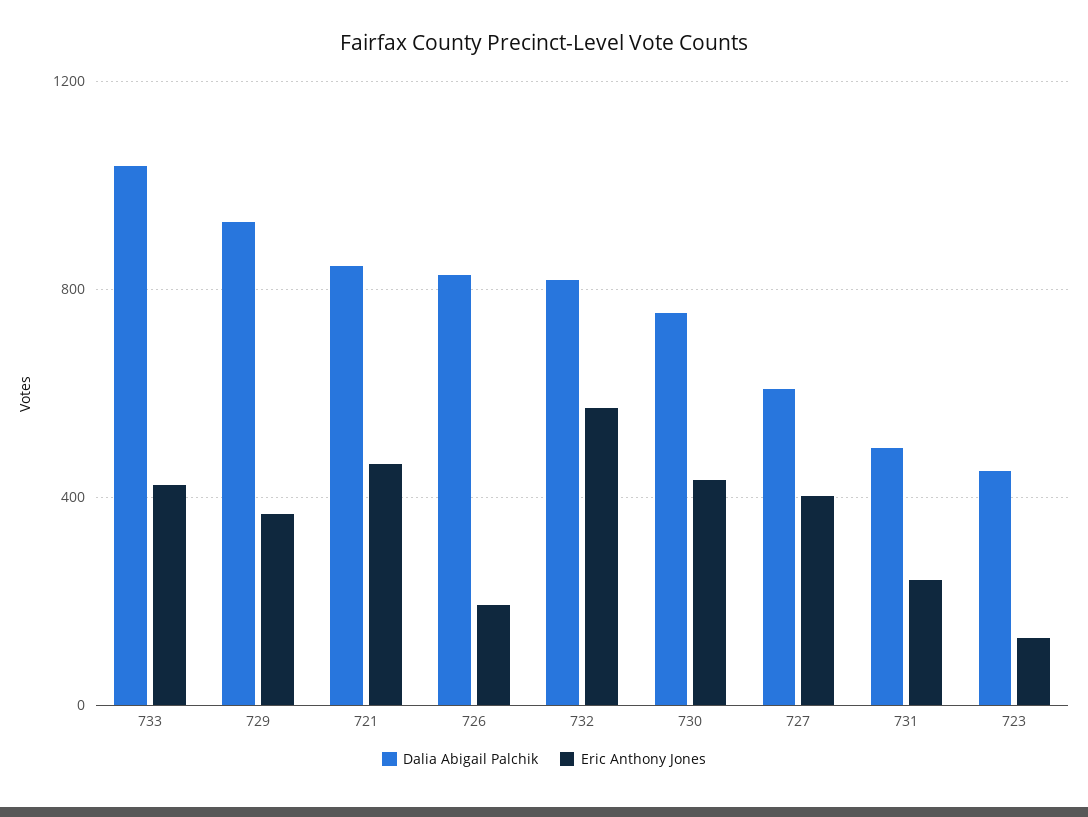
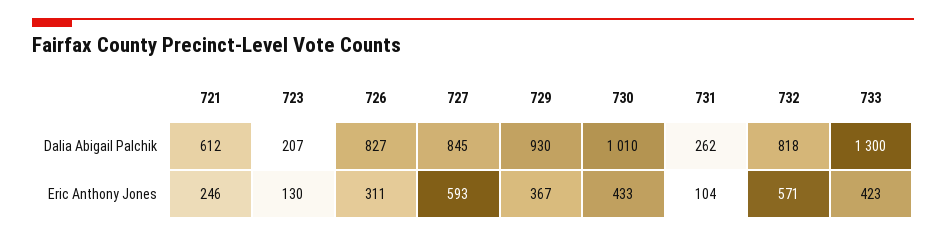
  {
    "Dalia Abigail Palchik": {
-     "733": 1050,
+     "733": 1300,
      "729": 930,
-     "721": 850,
+     "721": 612,
      "726": 827,
      "732": 818,
-     "730": 750,
+     "730": 1010,
-     "727": 600,
+     "727": 845,
-     "731": 500,
+     "731": 262,
-     "723": 450
+     "723": 207
    },
    "Eric Anthony Jones": {
      "733": 423,
      "729": 367,
-     "721": 450,
+     "721": 246,
-     "726": 200,
+     "726": 311,
      "732": 571,
      "730": 433,
-     "727": 400,
+     "727": 593,
-     "731": 250,
+     "731": 104,
      "723": 130
    }
  }

